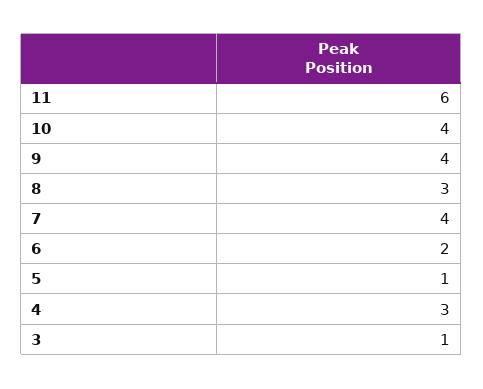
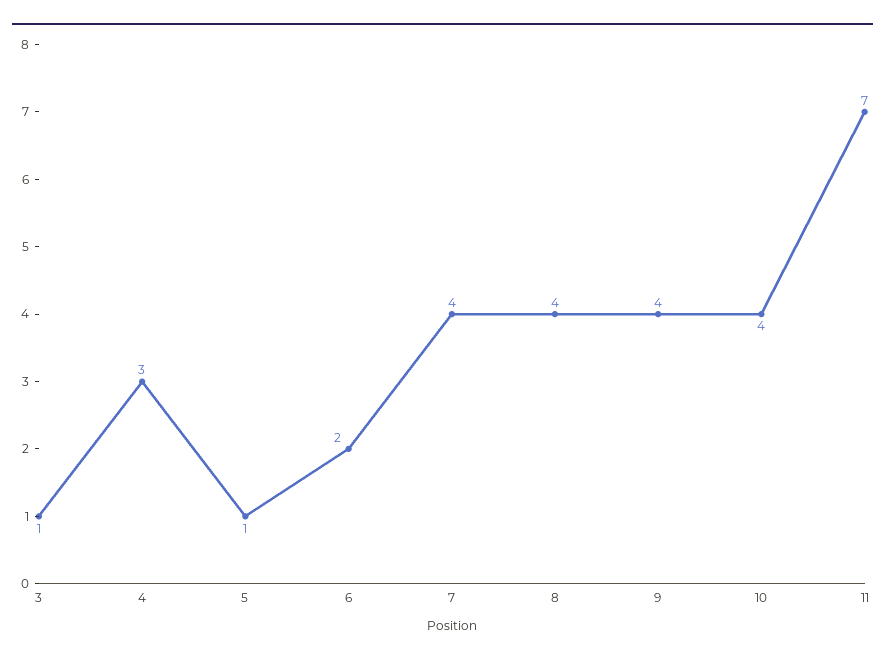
  {
-   "11": 6,
+   "11": 7,
    "10": 4,
    "9": 4,
-   "8": 3,
+   "8": 4,
    "7": 4,
    "6": 2,
    "5": 1,
    "4": 3,
    "3": 1
  }

